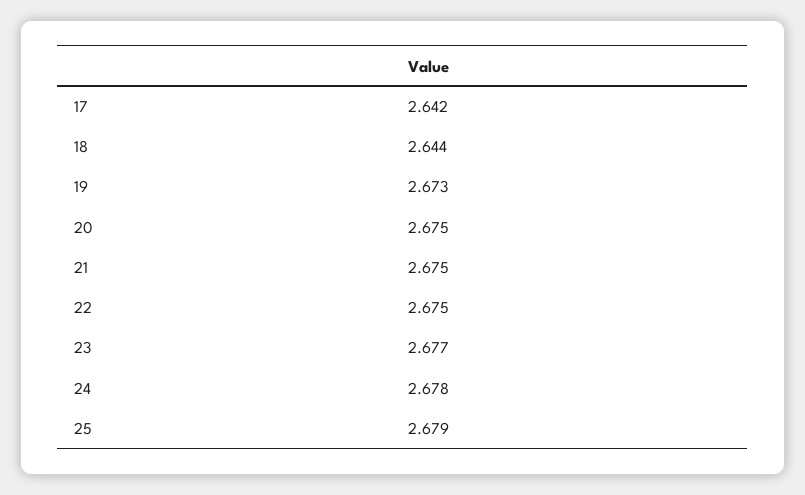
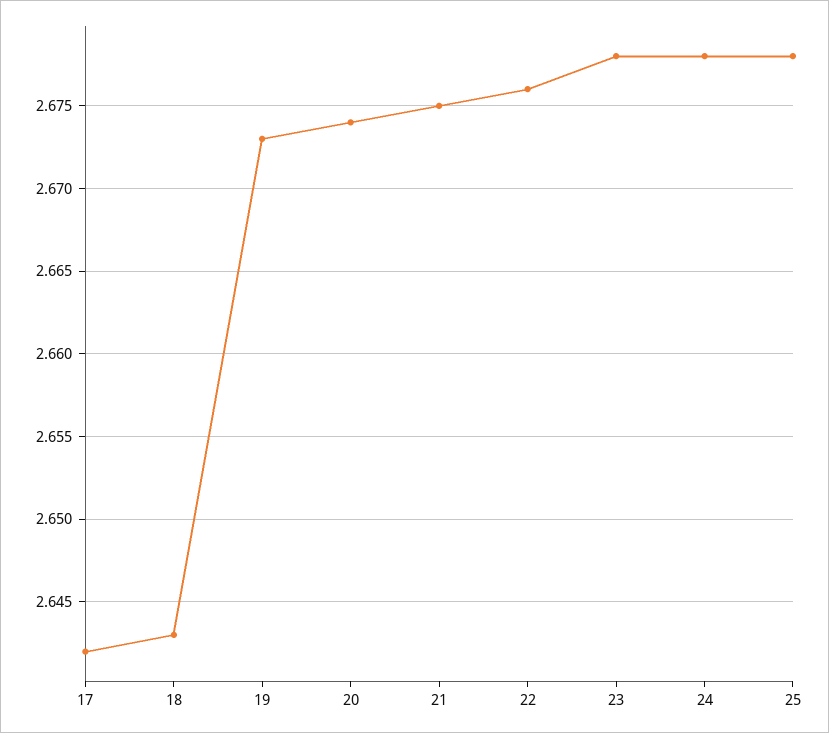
  {
    "17": 2.642,
-   "18": 2.644,
+   "18": 2.643,
    "19": 2.673,
-   "20": 2.675,
+   "20": 2.674,
    "21": 2.675,
-   "22": 2.675,
+   "22": 2.676,
-   "23": 2.677,
+   "23": 2.678,
    "24": 2.678,
-   "25": 2.679
+   "25": 2.678
  }

